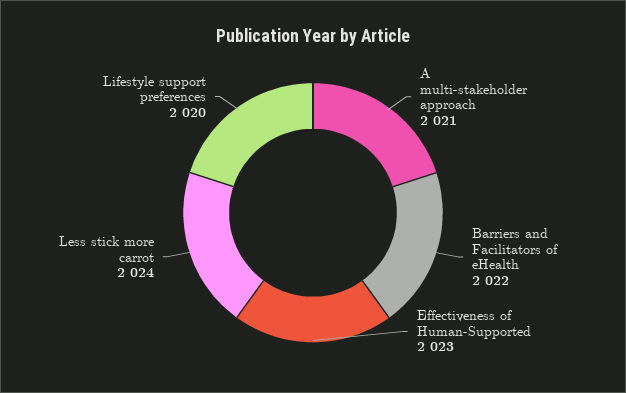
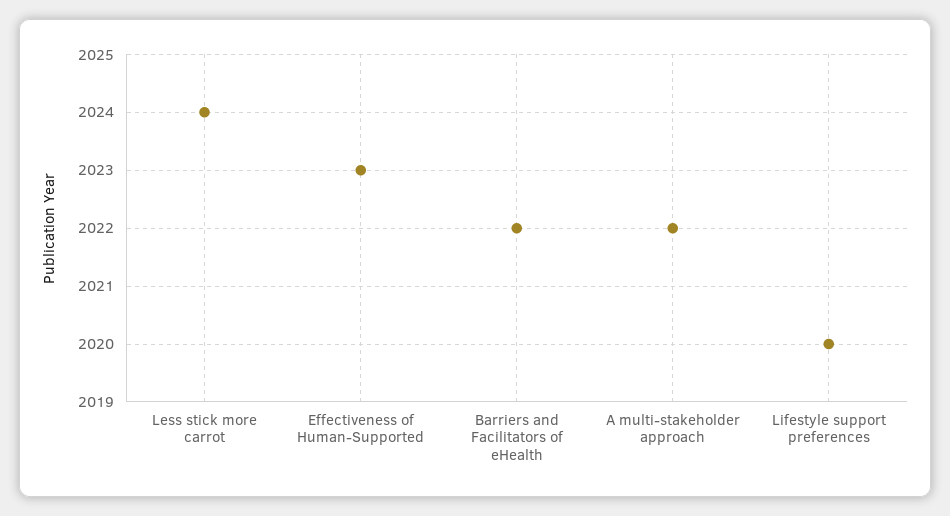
  {
-   "A multi-stakeholder approach": 2021,
+   "A multi-stakeholder approach": 2022,
    "Barriers and Facilitators of eHealth": 2022,
    "Effectiveness of Human-Supported": 2023,
    "Less stick more carrot": 2024,
    "Lifestyle support preferences": 2020
  }

